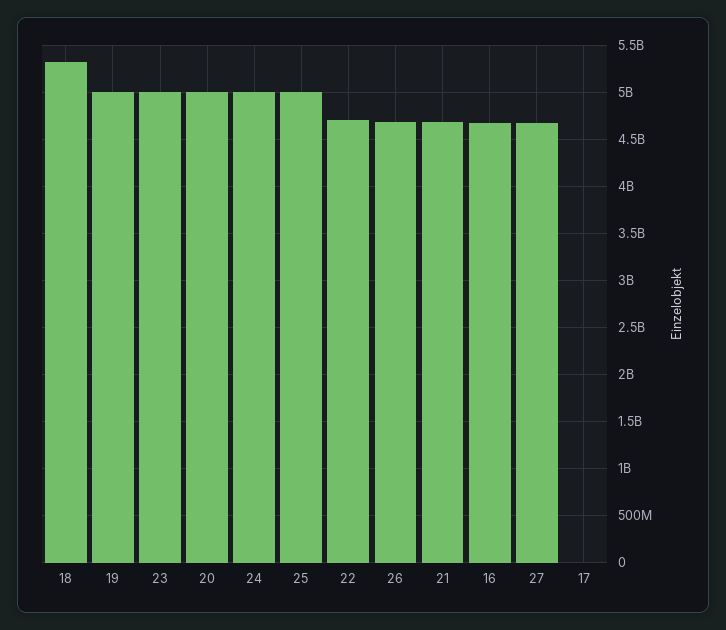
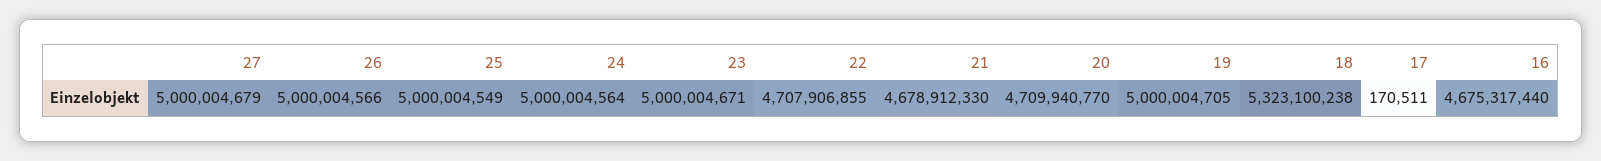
  {
    "18": 5323100238,
    "19": 5000004705,
    "23": 5000004671,
-   "20": 5000000000,
+   "20": 4709940770,
    "24": 5000004564,
    "25": 5000004549,
    "22": 4707906855,
-   "26": 4700000000,
+   "26": 5000004566,
    "21": 4678912330,
    "16": 4675317440,
-   "27": 4700000000,
+   "27": 5000004679,
    "17": 170511
  }

